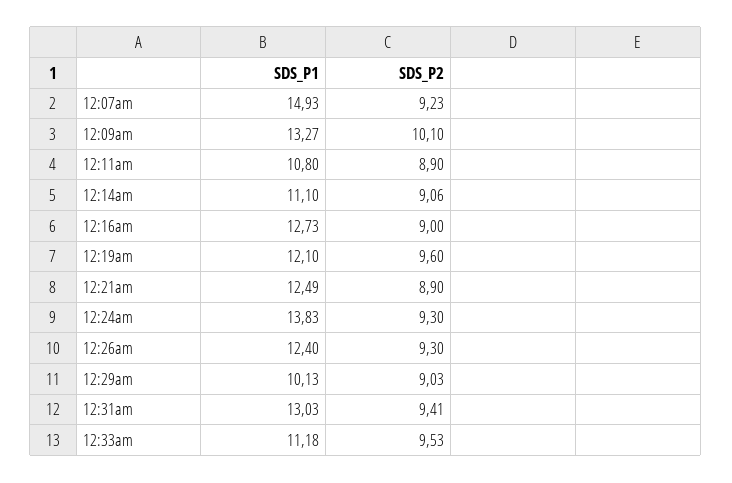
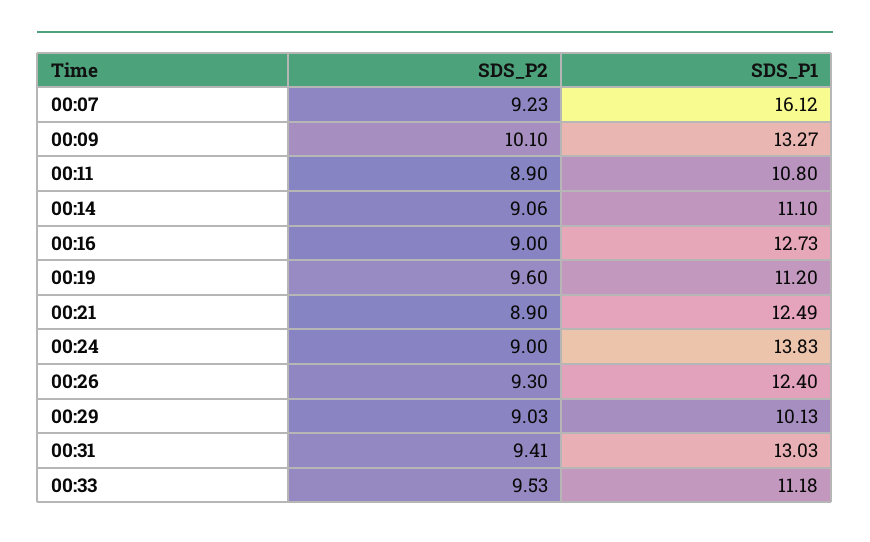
  {
    "SDS_P1": {
-     "12:07am": 14.93,
+     "12:07am": 16.12,
      "12:09am": 13.27,
      "12:11am": 10.8,
      "12:14am": 11.1,
      "12:16am": 12.73,
-     "12:19am": 12.1,
+     "12:19am": 11.2,
      "12:21am": 12.49,
      "12:24am": 13.83,
      "12:26am": 12.4,
      "12:29am": 10.13,
      "12:31am": 13.03,
      "12:33am": 11.18
    },
    "SDS_P2": {
      "12:07am": 9.23,
      "12:09am": 10.1,
      "12:11am": 8.9,
      "12:14am": 9.06,
      "12:16am": 9,
      "12:19am": 9.6,
      "12:21am": 8.9,
-     "12:24am": 9.3,
+     "12:24am": 9,
      "12:26am": 9.3,
      "12:29am": 9.03,
      "12:31am": 9.41,
      "12:33am": 9.53
    }
  }

